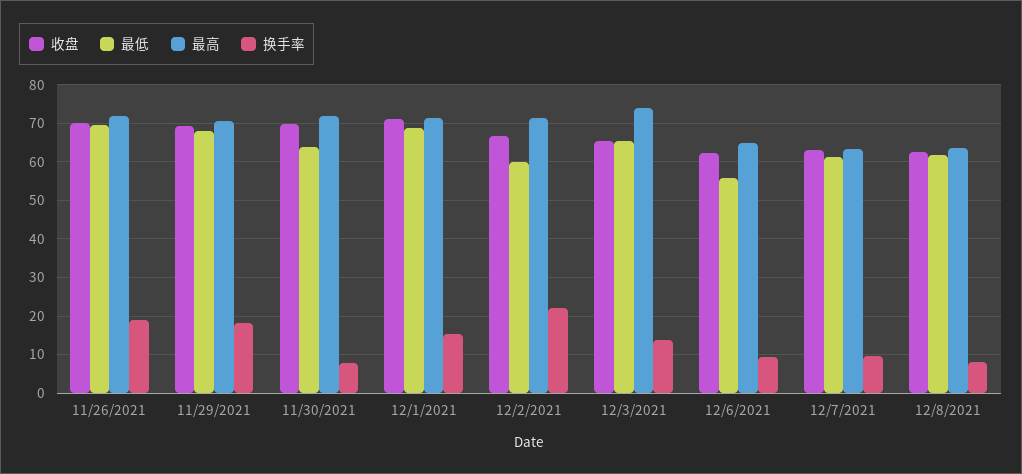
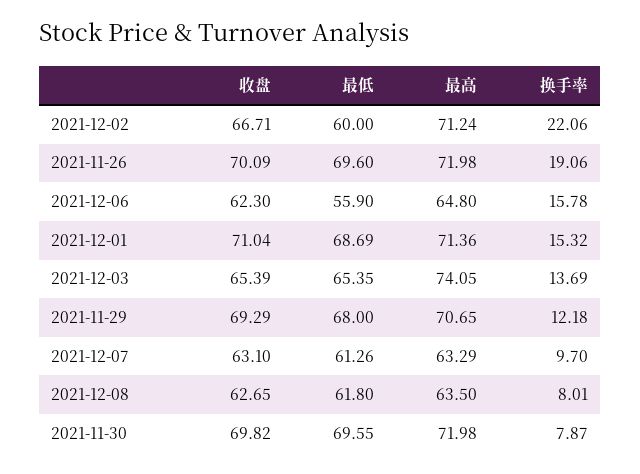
  {
    "收盘": {
      "11/26/2021": 70.09,
      "11/29/2021": 69.29,
      "11/30/2021": 69.82,
      "12/1/2021": 71.04,
      "12/2/2021": 66.71,
      "12/3/2021": 65.39,
      "12/6/2021": 62.3,
      "12/7/2021": 63.1,
      "12/8/2021": 62.65
    },
    "最低": {
      "11/26/2021": 69.6,
      "11/29/2021": 68,
-     "11/30/2021": 64,
+     "11/30/2021": 69.55,
      "12/1/2021": 68.69,
      "12/2/2021": 60,
      "12/3/2021": 65.35,
      "12/6/2021": 55.9,
      "12/7/2021": 61.26,
      "12/8/2021": 61.8
    },
    "最高": {
      "11/26/2021": 71.98,
      "11/29/2021": 70.65,
      "11/30/2021": 71.98,
      "12/1/2021": 71.36,
      "12/2/2021": 71.24,
      "12/3/2021": 74.05,
      "12/6/2021": 64.8,
      "12/7/2021": 63.29,
      "12/8/2021": 63.5
    },
    "换手率": {
      "11/26/2021": 19.06,
-     "11/29/2021": 18,
+     "11/29/2021": 12.18,
      "11/30/2021": 7.87,
      "12/1/2021": 15.32,
      "12/2/2021": 22.06,
      "12/3/2021": 13.69,
-     "12/6/2021": 10,
+     "12/6/2021": 15.78,
      "12/7/2021": 9.7,
      "12/8/2021": 8.01
    }
  }

